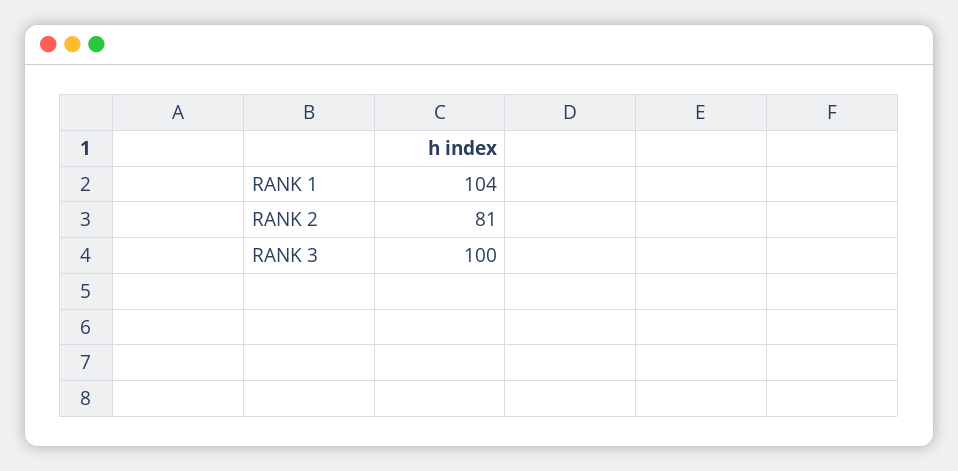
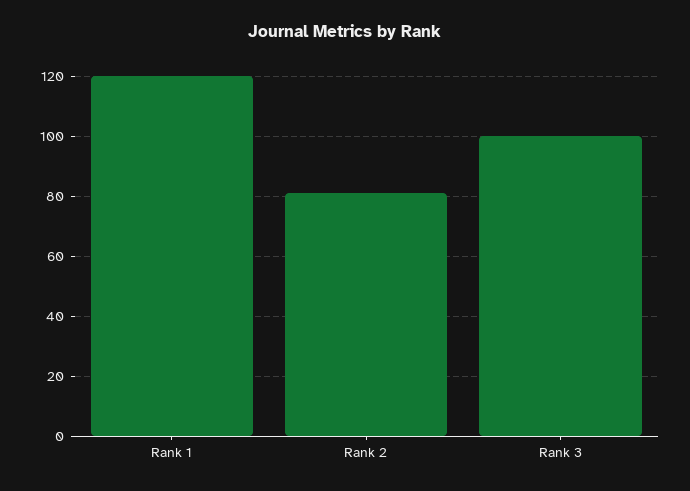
  {
-   "RANK 1": 104,
+   "RANK 1": 120,
    "RANK 2": 81,
    "RANK 3": 100
  }

